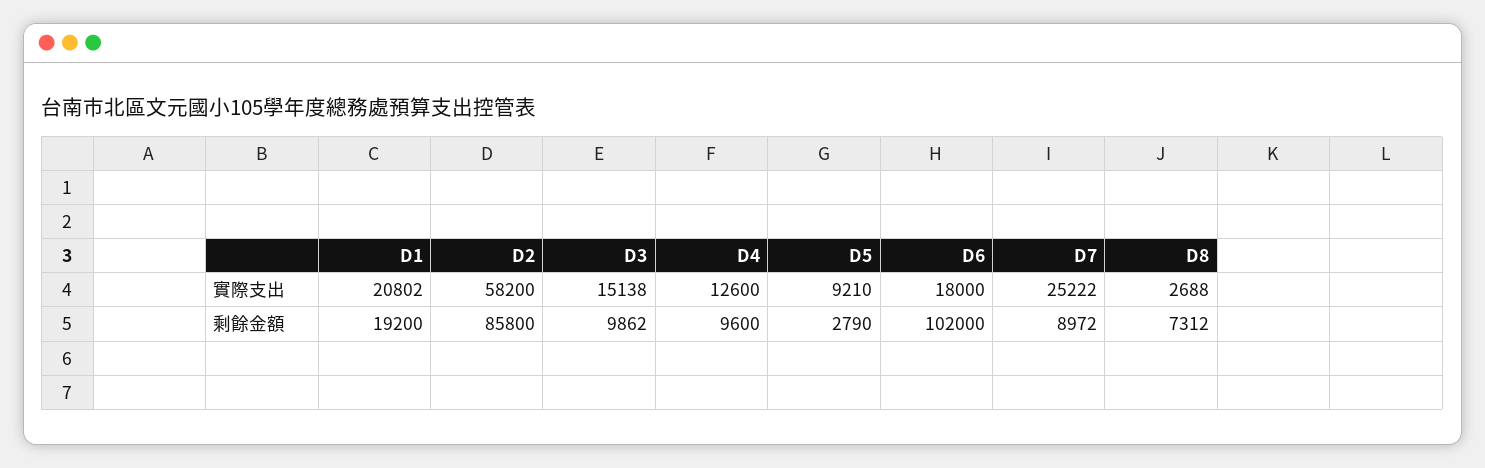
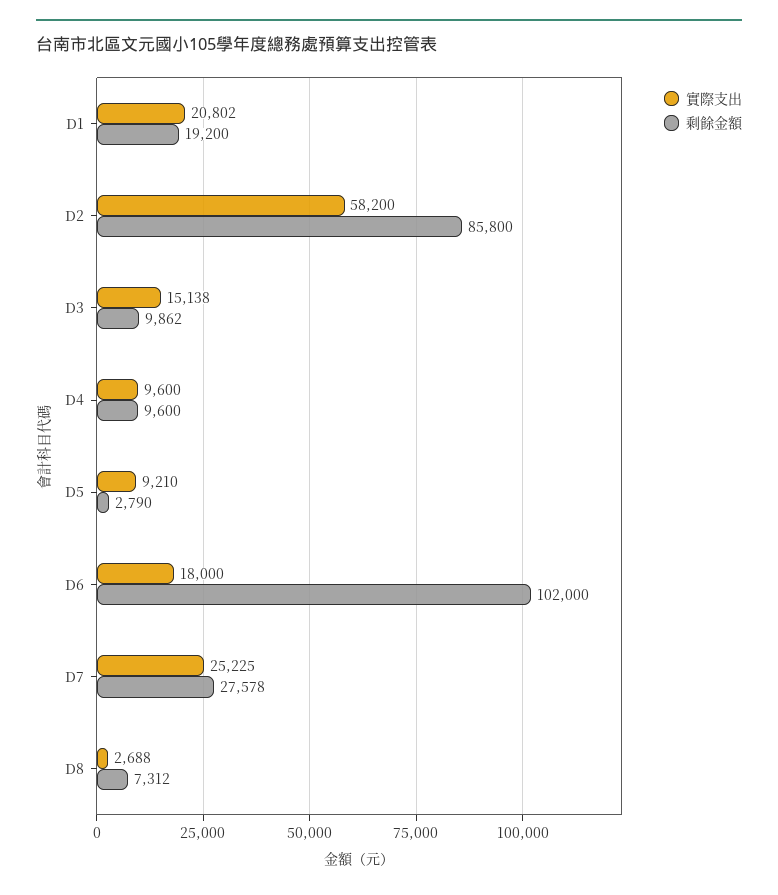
  {
    "實際支出": {
      "D1": 20802,
      "D2": 58200,
      "D3": 15138,
-     "D4": 12600,
+     "D4": 9600,
      "D5": 9210,
      "D6": 18000,
-     "D7": 25222,
+     "D7": 25225,
      "D8": 2688
    },
    "剩餘金額": {
      "D1": 19200,
      "D2": 85800,
      "D3": 9862,
      "D4": 9600,
      "D5": 2790,
      "D6": 102000,
-     "D7": 8972,
+     "D7": 27578,
      "D8": 7312
    }
  }

